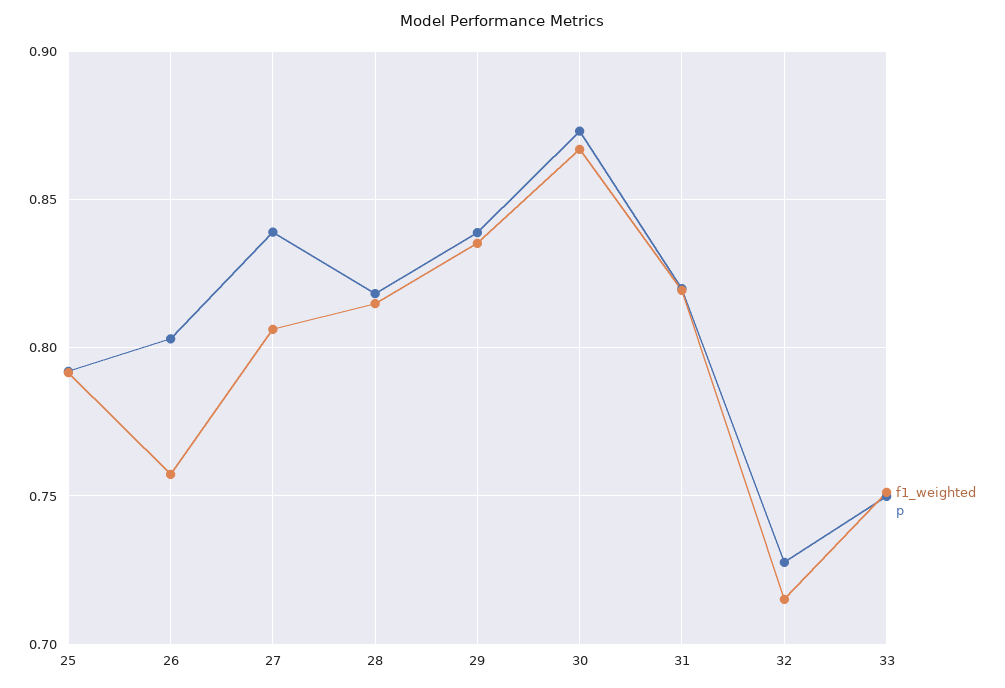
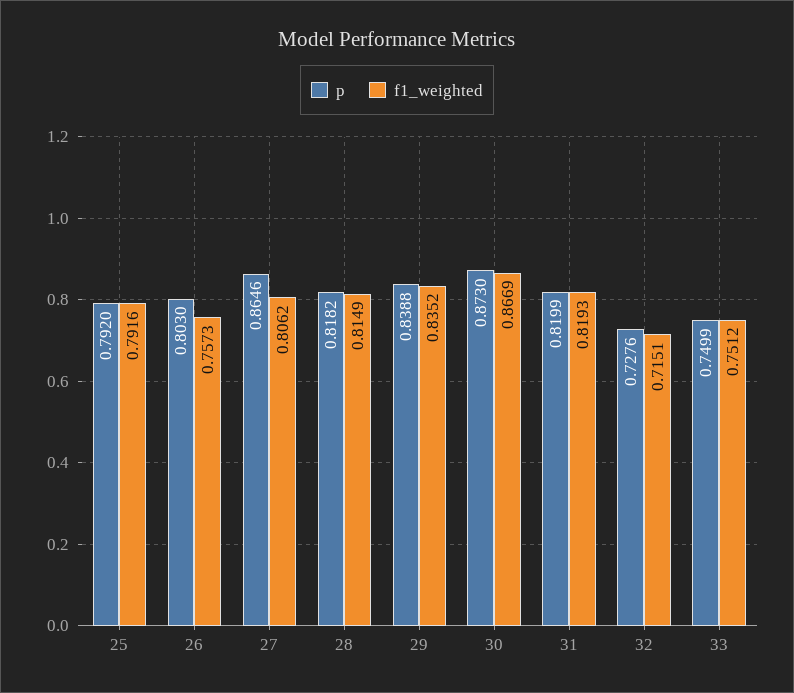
  {
    "f1_weighted": {
      "25": 0.7916,
      "26": 0.7573,
      "27": 0.8062,
      "28": 0.8149,
      "29": 0.8352,
      "30": 0.8669,
      "31": 0.8193,
      "32": 0.7151,
      "33": 0.7512
    },
    "p": {
      "25": 0.792,
      "26": 0.803,
-     "27": 0.84,
+     "27": 0.8646,
      "28": 0.8182,
      "29": 0.8388,
      "30": 0.873,
      "31": 0.8199,
      "32": 0.7276,
      "33": 0.7499
    }
  }

